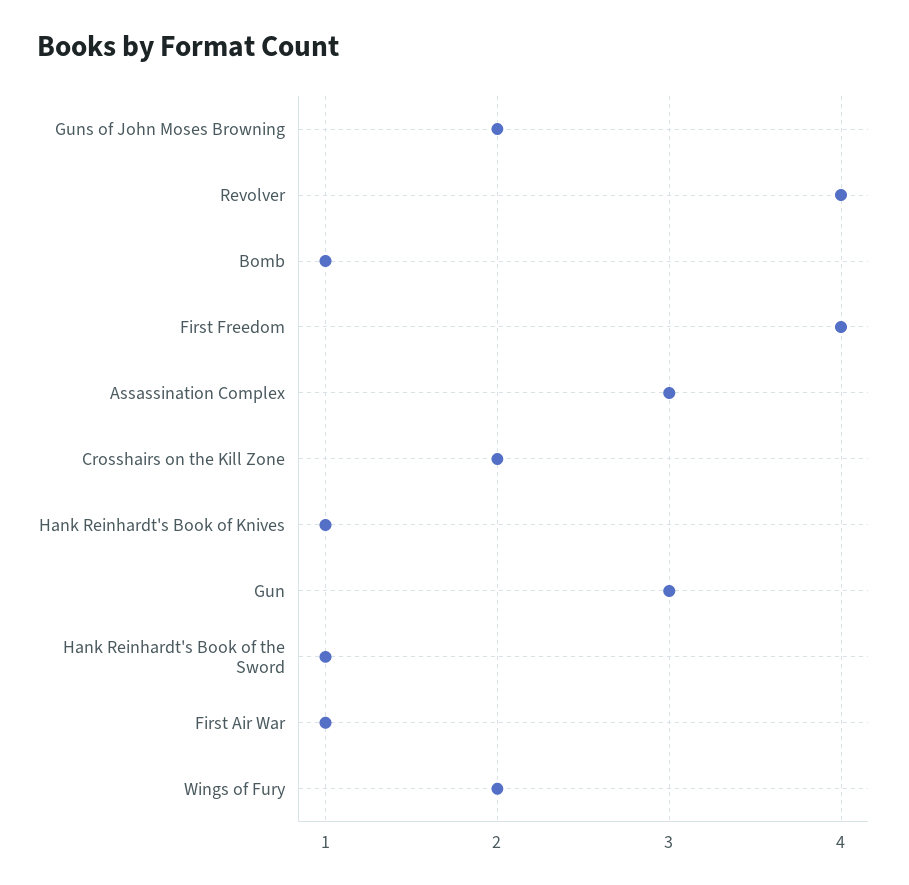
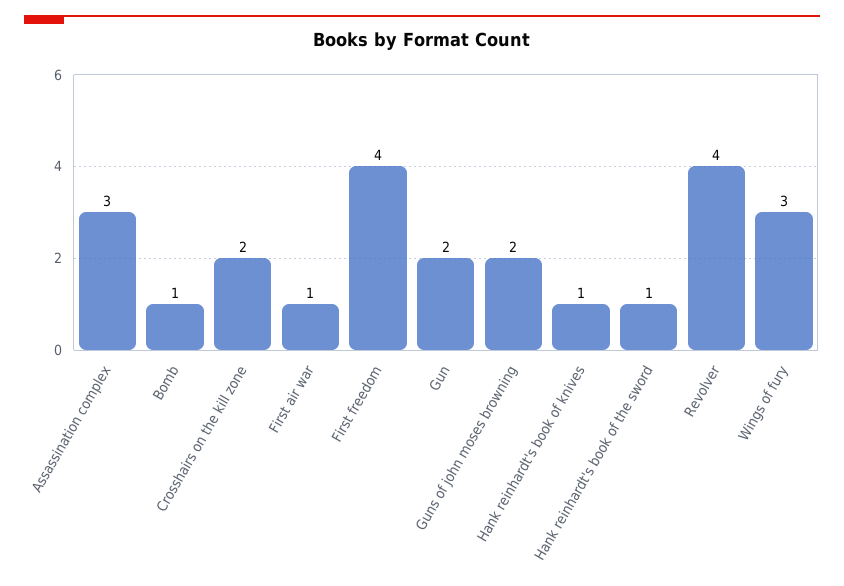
  {
    "Guns of John Moses Browning": 2,
    "Revolver": 4,
    "Bomb": 1,
    "First Freedom": 4,
    "Assassination Complex": 3,
    "Crosshairs on the Kill Zone": 2,
    "Hank Reinhardt's Book of Knives": 1,
-   "Gun": 3,
+   "Gun": 2,
    "Hank Reinhardt's Book of the Sword": 1,
    "First Air War": 1,
-   "Wings of Fury": 2
+   "Wings of Fury": 3
  }

